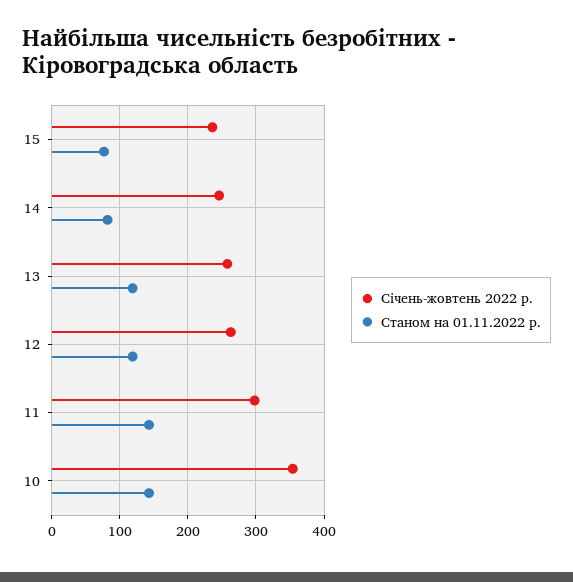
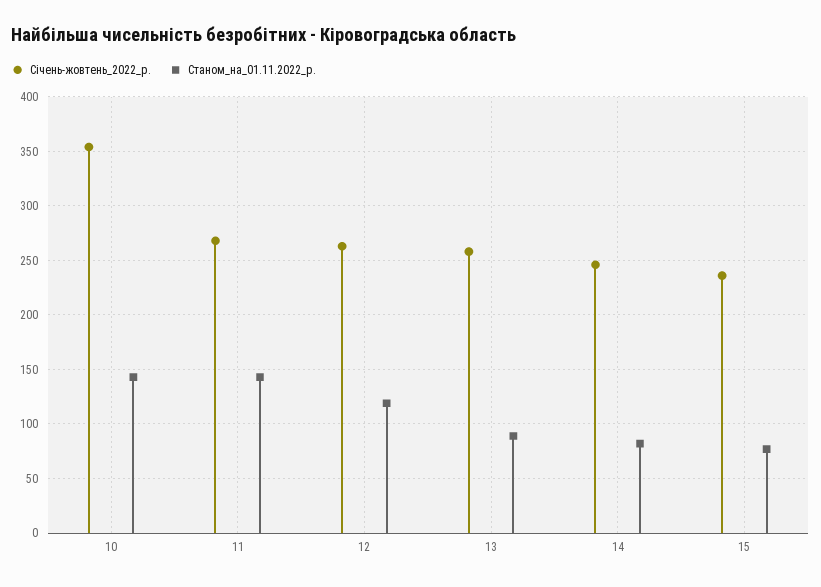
  {
    "Січень-жовтень 2022 р.": {
      "15": 240,
      "14": 250,
      "13": 260,
      "12": 260,
-     "11": 300,
+     "11": 270,
      "10": 350
    },
    "Станом на 01.11.2022 р.": {
      "15": 80,
      "14": 80,
-     "13": 120,
+     "13": 90,
      "12": 120,
      "11": 140,
      "10": 140
    }
  }

